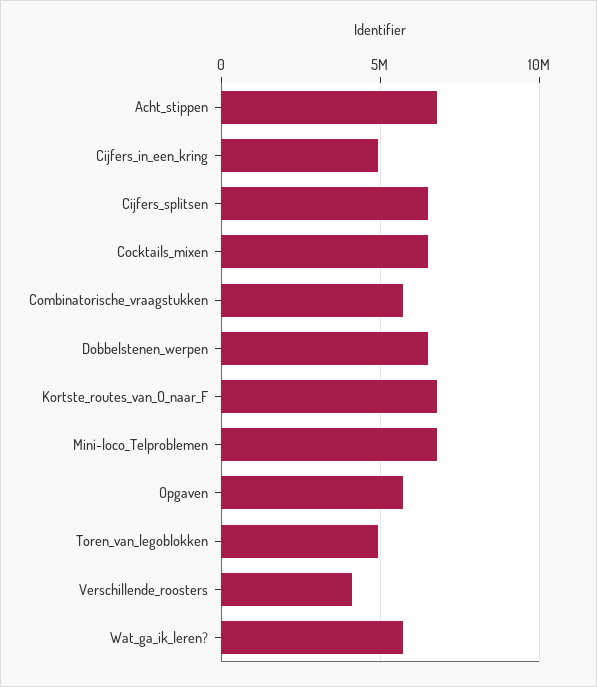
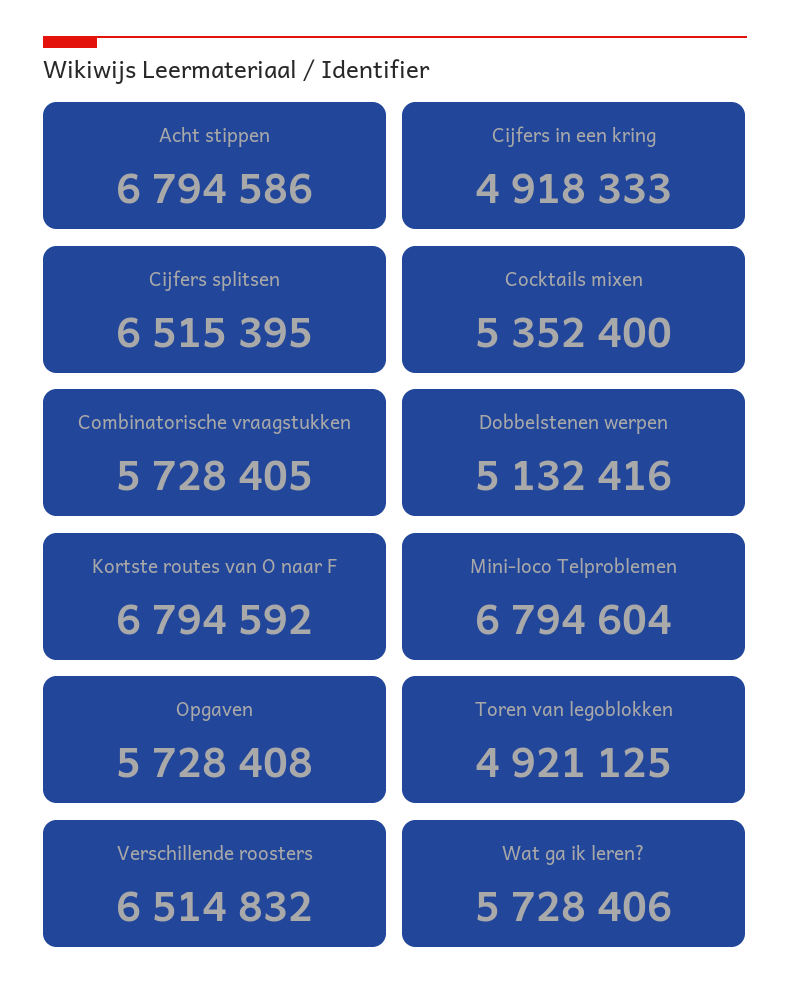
  {
    "Acht_stippen": 6794586,
    "Cijfers_in_een_kring": 4918333,
    "Cijfers_splitsen": 6515395,
-   "Cocktails_mixen": 6500000,
+   "Cocktails_mixen": 5352400,
    "Combinatorische_vraagstukken": 5728405,
-   "Dobbelstenen_werpen": 6500000,
+   "Dobbelstenen_werpen": 5132416,
    "Kortste_routes_van_O_naar_F": 6794592,
    "Mini-loco_Telproblemen": 6794604,
    "Opgaven": 5728408,
    "Toren_van_legoblokken": 4921125,
-   "Verschillende_roosters": 4000000,
+   "Verschillende_roosters": 6514832,
    "Wat_ga_ik_leren?": 5728406
  }

